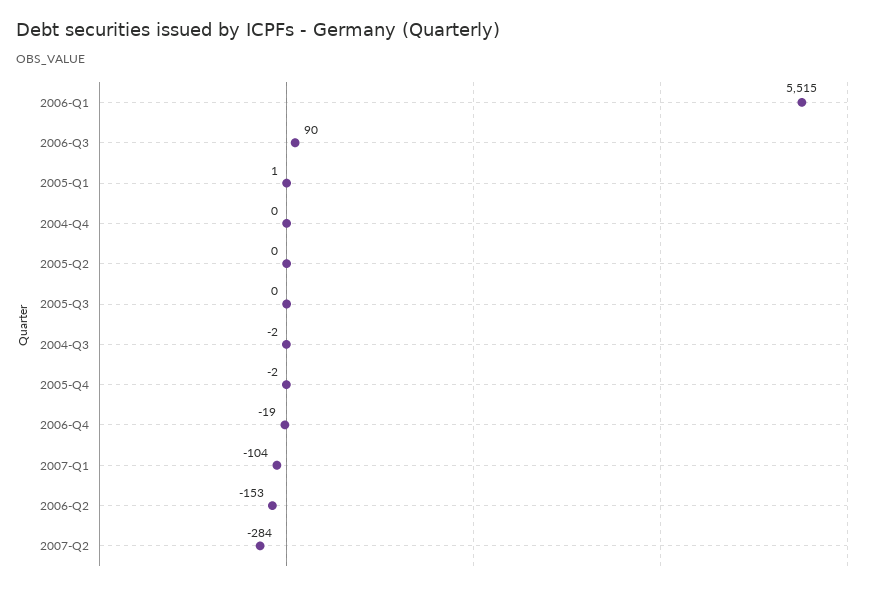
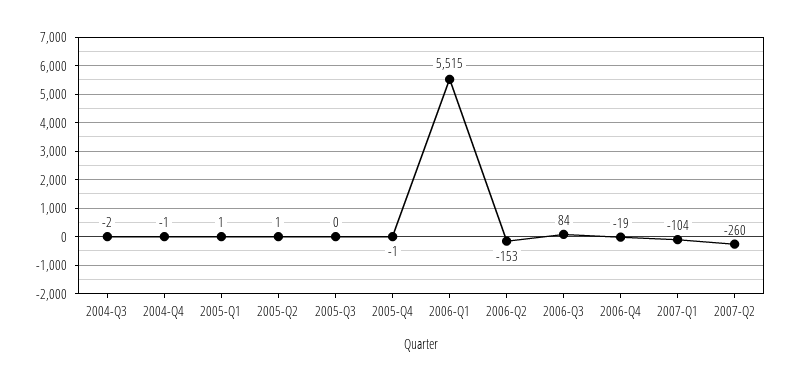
  {
    "2006-Q1": 5515,
-   "2006-Q3": 90,
+   "2006-Q3": 84,
    "2005-Q1": 1,
-   "2004-Q4": 0,
+   "2004-Q4": -1,
-   "2005-Q2": 0,
+   "2005-Q2": 1,
    "2005-Q3": 0,
    "2004-Q3": -2,
-   "2005-Q4": -2,
+   "2005-Q4": -1,
    "2006-Q4": -19,
    "2007-Q1": -104,
    "2006-Q2": -153,
-   "2007-Q2": -284
+   "2007-Q2": -260
  }

